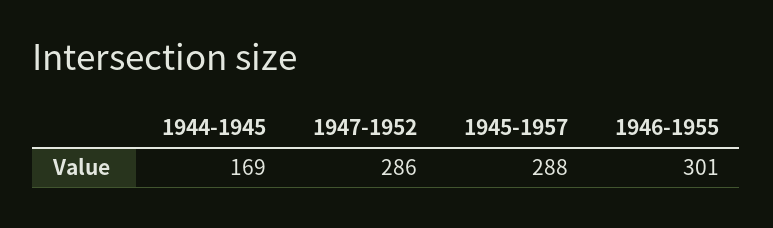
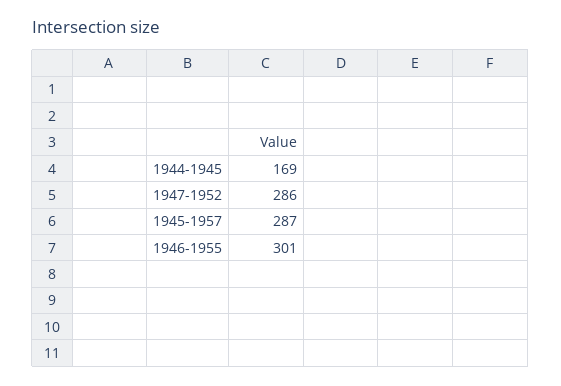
  {
    "1944-1945": 169,
    "1947-1952": 286,
-   "1945-1957": 288,
+   "1945-1957": 287,
    "1946-1955": 301
  }

